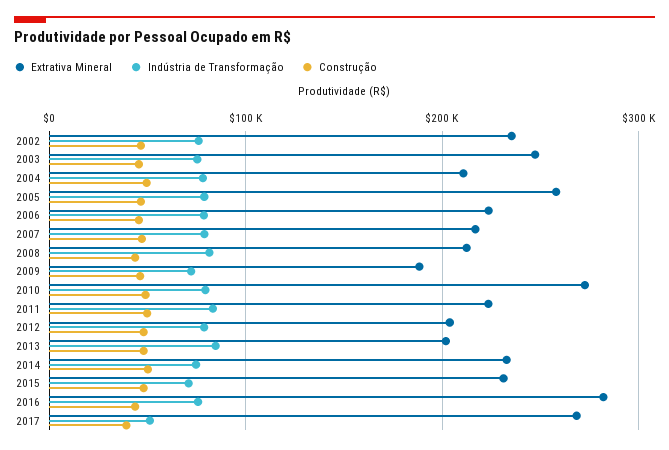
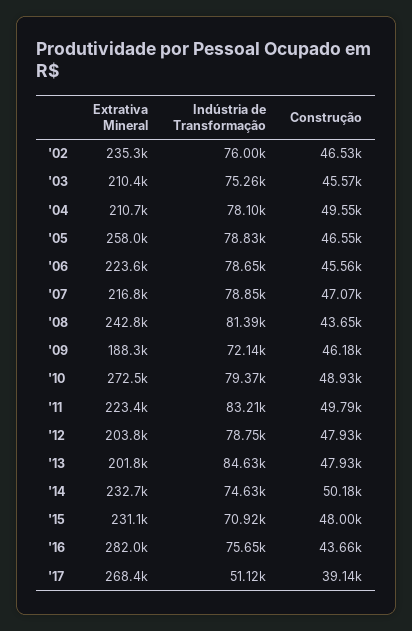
  {
    "Extrativa Mineral": {
      "2002": 235300,
-     "2003": 250000,
+     "2003": 210400,
      "2004": 210700,
      "2005": 258000,
      "2006": 223600,
      "2007": 216800,
-     "2008": 210000,
+     "2008": 242800,
      "2009": 188300,
      "2010": 272500,
      "2011": 223400,
      "2012": 203800,
      "2013": 201800,
      "2014": 232700,
      "2015": 231100,
      "2016": 282000,
      "2017": 268400
    },
    "Indústria de Transformação": {
      "2002": 76000,
      "2003": 75260,
      "2004": 78100,
      "2005": 78830,
      "2006": 78650,
      "2007": 78850,
      "2008": 81390,
      "2009": 72140,
      "2010": 79370,
      "2011": 83210,
      "2012": 78750,
      "2013": 84630,
      "2014": 74630,
      "2015": 70920,
      "2016": 75650,
      "2017": 51120
    },
    "Construção": {
      "2002": 46530,
      "2003": 45570,
      "2004": 49550,
      "2005": 46550,
      "2006": 45560,
      "2007": 47070,
      "2008": 43650,
      "2009": 46180,
      "2010": 48930,
      "2011": 49790,
      "2012": 47930,
      "2013": 47930,
      "2014": 50180,
      "2015": 48000,
      "2016": 43660,
      "2017": 39140
    }
  }

